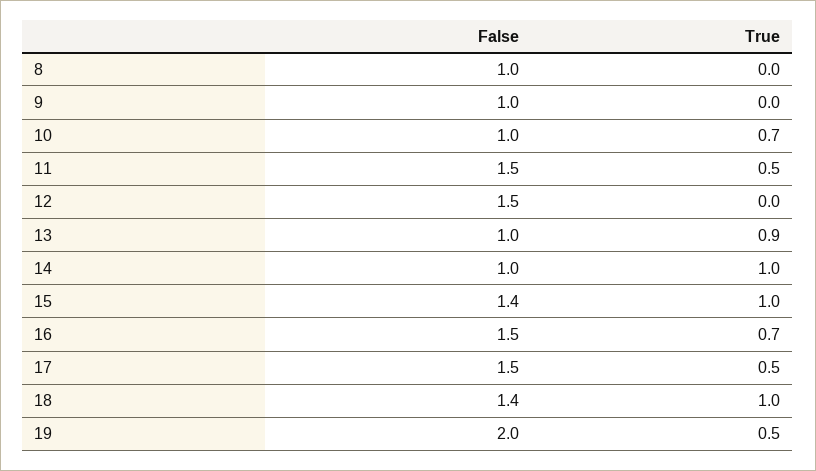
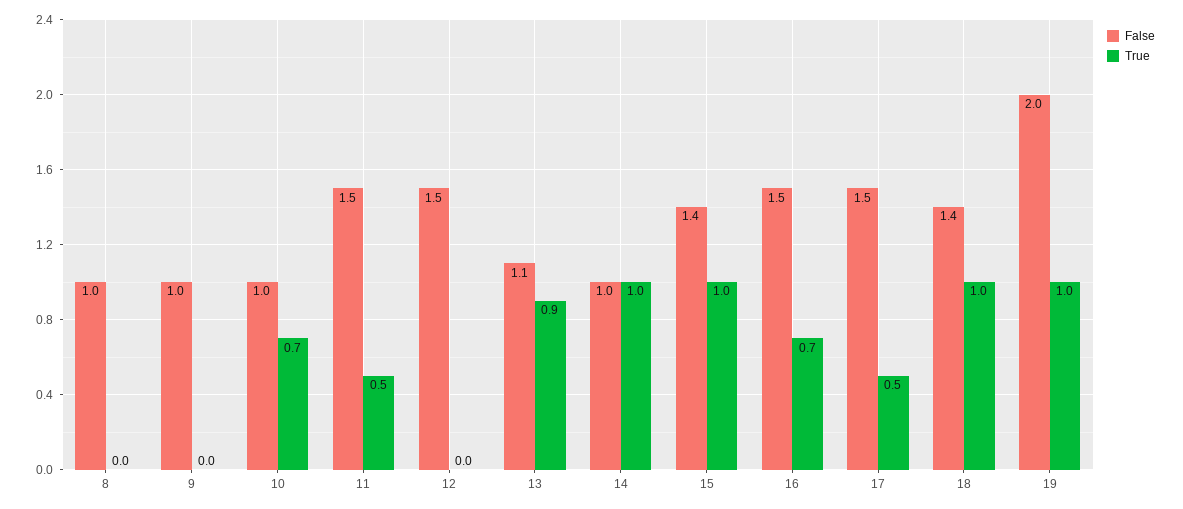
  {
    "False": {
      "8": 1,
      "9": 1,
      "10": 1,
      "11": 1.5,
      "12": 1.5,
-     "13": 1,
+     "13": 1.1,
      "14": 1,
      "15": 1.4,
      "16": 1.5,
      "17": 1.5,
      "18": 1.4,
      "19": 2
    },
    "True": {
      "8": 0,
      "9": 0,
      "10": 0.7,
      "11": 0.5,
      "12": 0,
      "13": 0.9,
      "14": 1,
      "15": 1,
      "16": 0.7,
      "17": 0.5,
      "18": 1,
-     "19": 0.5
+     "19": 1
    }
  }

